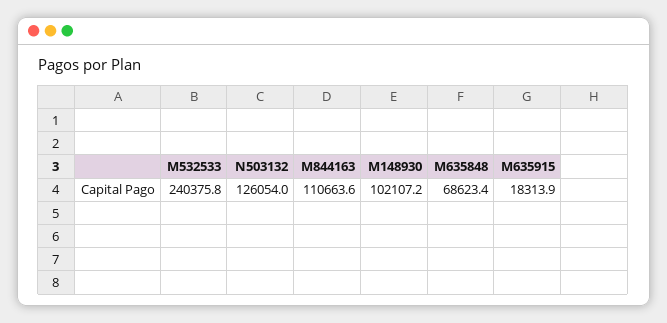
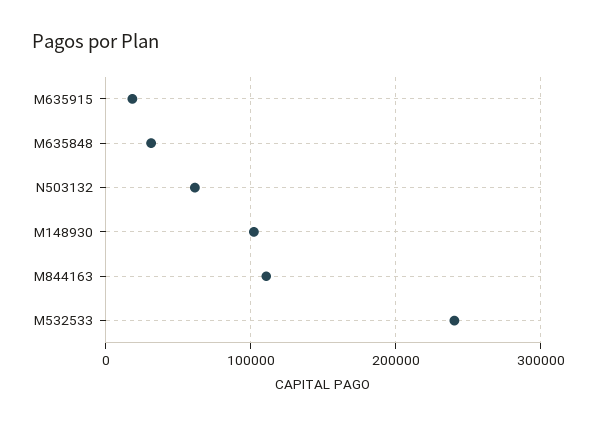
  {
    "M532533": 240375.8,
-   "N503132": 126054,
+   "N503132": 60000,
    "M844163": 110663.6,
    "M148930": 102107.2,
-   "M635848": 68623.4,
+   "M635848": 30000,
    "M635915": 18313.9
  }

